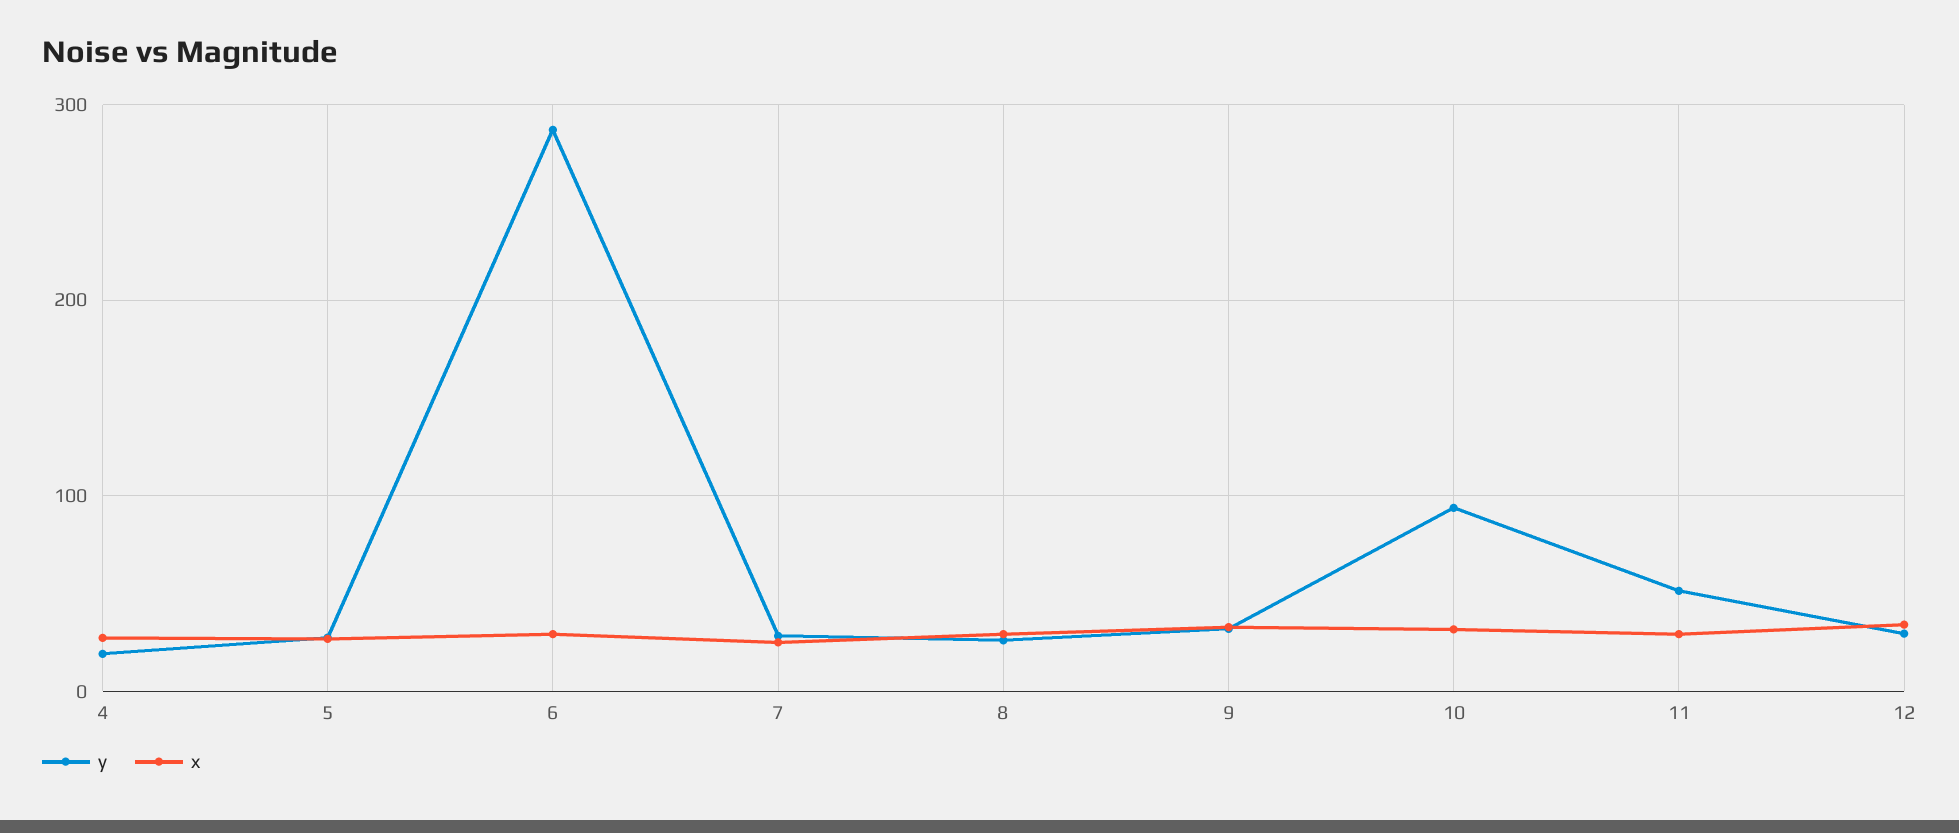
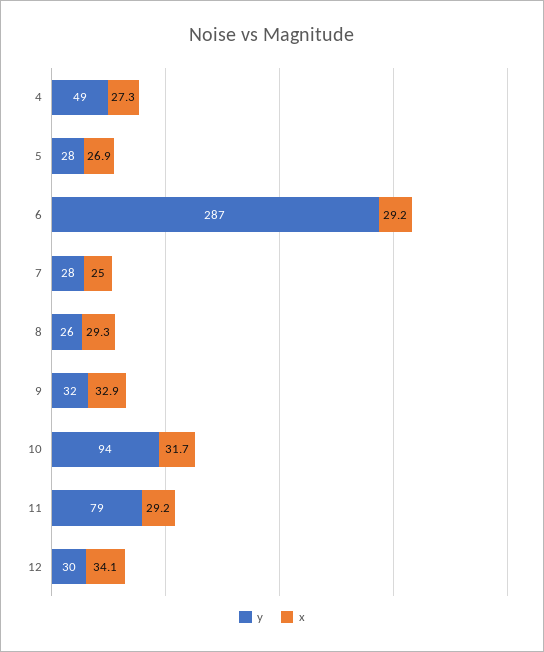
  {
    "y": {
-     "4": 20,
+     "4": 49,
      "5": 28,
      "6": 287,
      "7": 28,
      "8": 26,
      "9": 32,
      "10": 94,
-     "11": 50,
+     "11": 79,
      "12": 30
    },
    "x": {
      "4": 27.3,
      "5": 26.9,
      "6": 29.2,
      "7": 25,
      "8": 29.3,
      "9": 32.9,
      "10": 31.7,
      "11": 29.2,
      "12": 34.1
    }
  }

